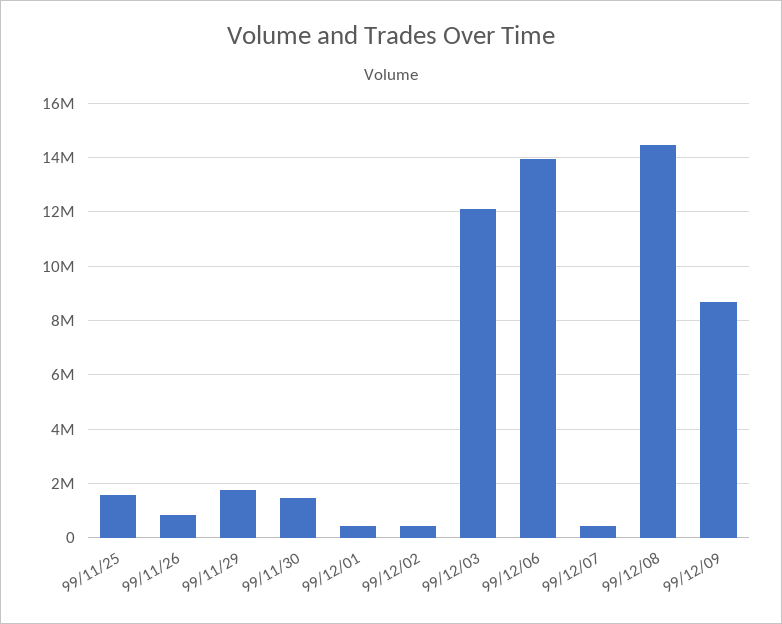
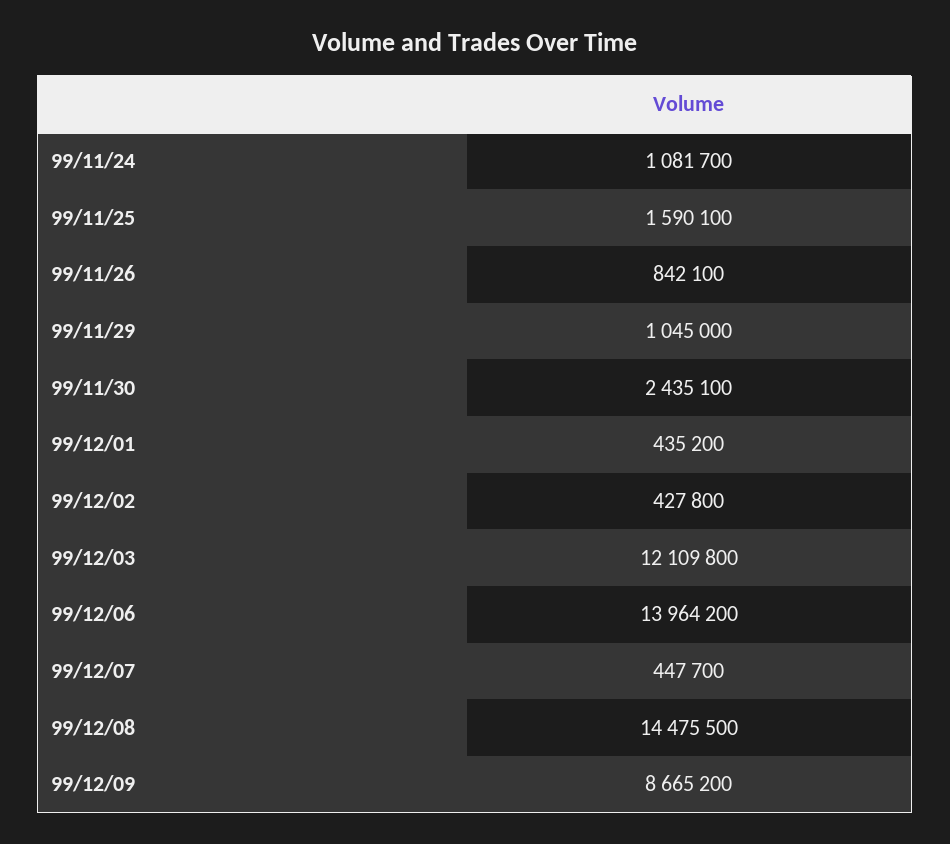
  {
    "99/11/25": 1590100,
    "99/11/26": 842100,
-   "99/11/29": 1750000,
+   "99/11/29": 1045000,
-   "99/11/30": 1500000,
+   "99/11/30": 2435100,
    "99/12/01": 435200,
    "99/12/02": 427800,
    "99/12/03": 12109800,
    "99/12/06": 13964200,
    "99/12/07": 447700,
    "99/12/08": 14475500,
-   "99/12/09": 8665200
+   "99/12/09": 8665200,
+   "99/11/24": 1081700
  }

